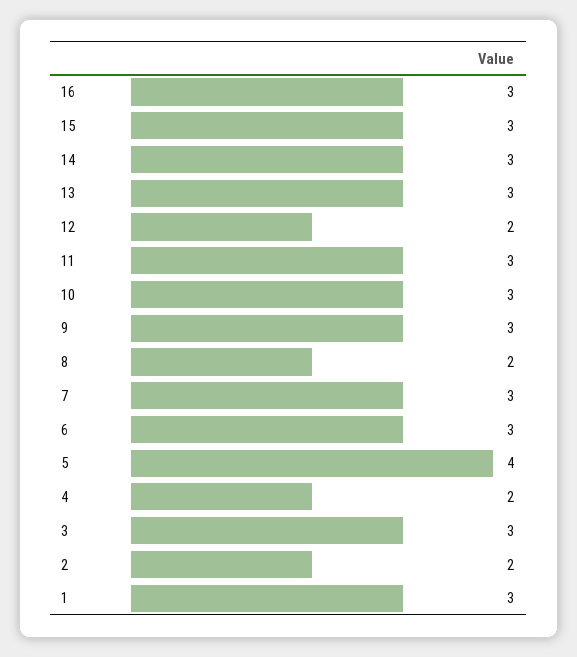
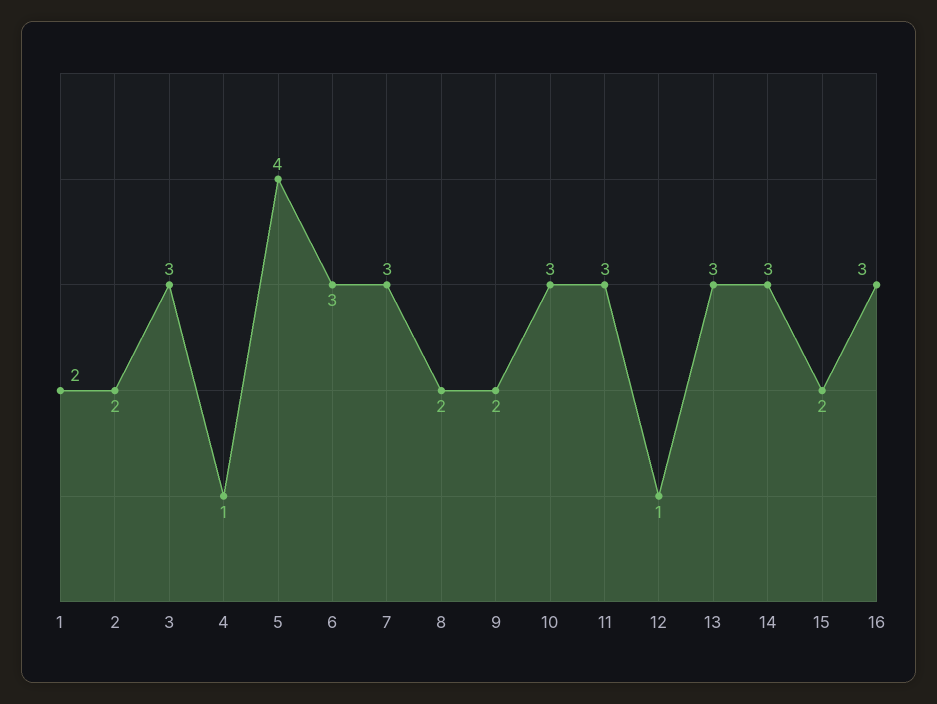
  {
    "16": 3,
-   "15": 3,
+   "15": 2,
    "14": 3,
    "13": 3,
-   "12": 2,
+   "12": 1,
    "11": 3,
    "10": 3,
-   "9": 3,
+   "9": 2,
    "8": 2,
    "7": 3,
    "6": 3,
    "5": 4,
-   "4": 2,
+   "4": 1,
    "3": 3,
    "2": 2,
-   "1": 3
+   "1": 2
  }

